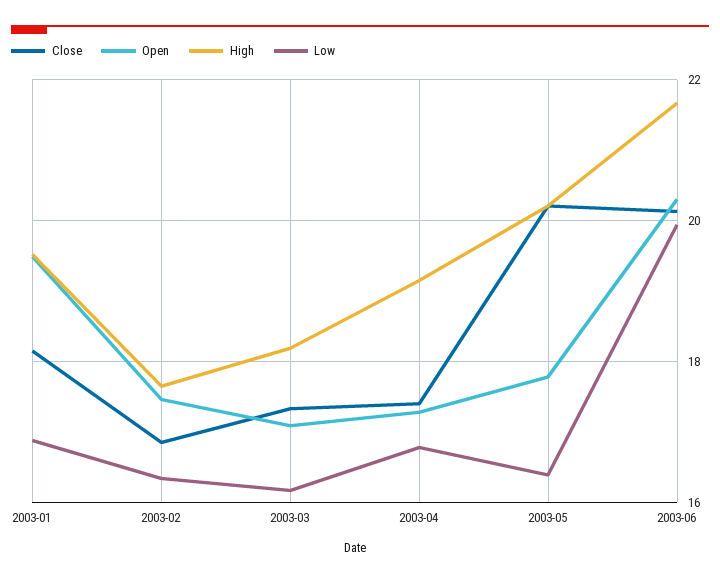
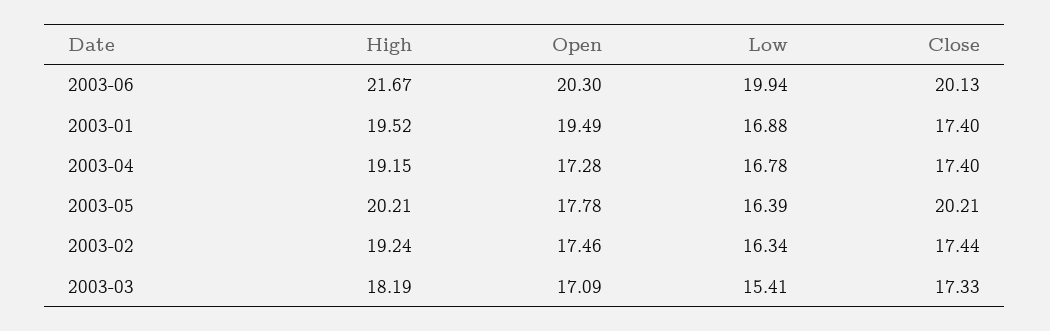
  {
    "Close": {
-     "2003-01": 18.2,
+     "2003-01": 17.4,
-     "2003-02": 16.8,
+     "2003-02": 17.44,
      "2003-03": 17.33,
      "2003-04": 17.4,
      "2003-05": 20.21,
      "2003-06": 20.13
    },
    "Open": {
      "2003-01": 19.49,
      "2003-02": 17.46,
      "2003-03": 17.09,
      "2003-04": 17.28,
      "2003-05": 17.78,
      "2003-06": 20.3
    },
    "High": {
      "2003-01": 19.52,
-     "2003-02": 17.6,
+     "2003-02": 19.24,
      "2003-03": 18.19,
      "2003-04": 19.15,
      "2003-05": 20.21,
      "2003-06": 21.67
    },
    "Low": {
      "2003-01": 16.88,
      "2003-02": 16.34,
-     "2003-03": 16.2,
+     "2003-03": 15.41,
      "2003-04": 16.78,
      "2003-05": 16.39,
      "2003-06": 19.94
    }
  }

